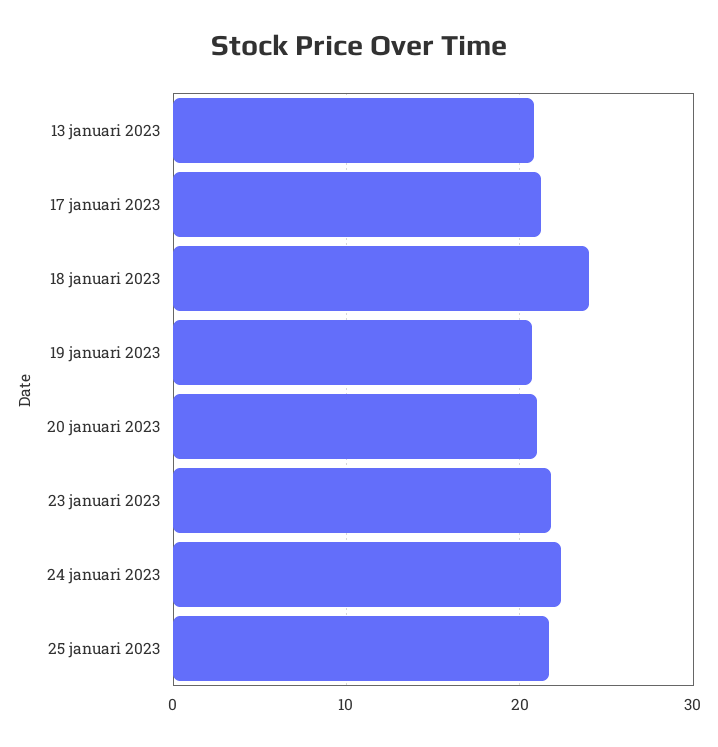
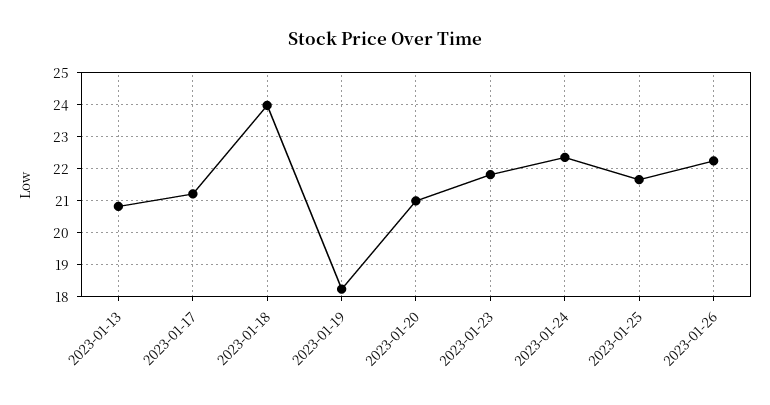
  {
    "13 januari 2023": 20.8,
    "17 januari 2023": 21.2,
    "18 januari 2023": 24,
-   "19 januari 2023": 21,
+   "19 januari 2023": 18.2,
    "20 januari 2023": 21,
    "23 januari 2023": 21.8,
    "24 januari 2023": 22.4,
-   "25 januari 2023": 21.6
+   "25 januari 2023": 21.6,
+   "2023-01-26": 22.2
  }

